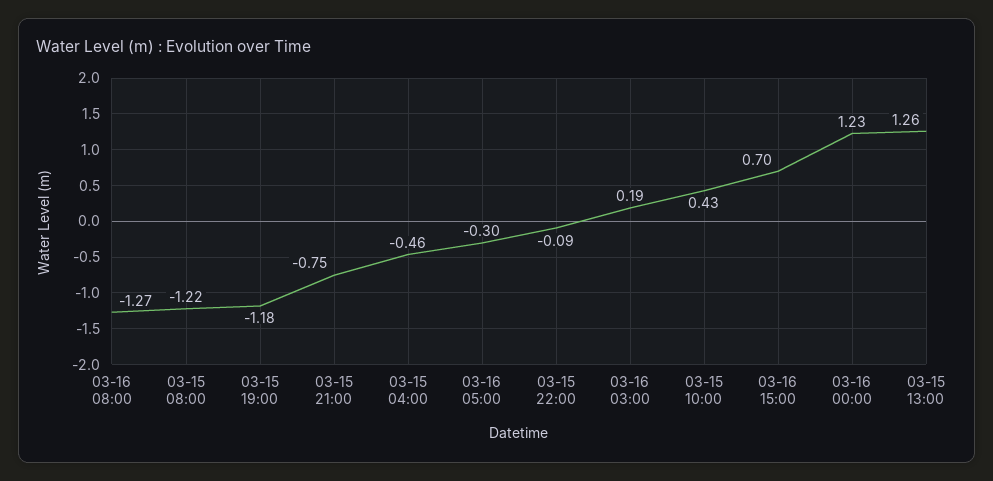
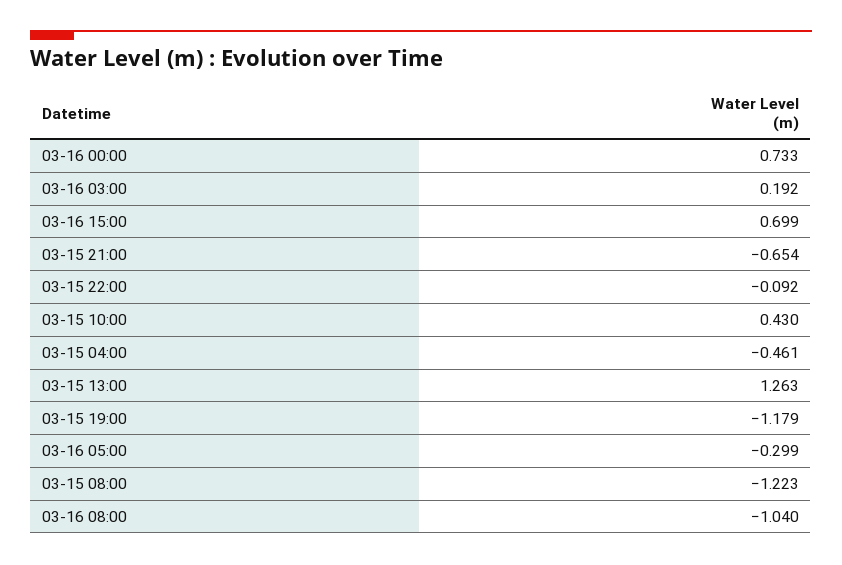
  {
-   "03-16 08:00": -1.27,
+   "03-16 08:00": -1.04,
    "03-15 08:00": -1.223,
    "03-15 19:00": -1.179,
-   "03-15 21:00": -0.75,
+   "03-15 21:00": -0.654,
    "03-15 04:00": -0.461,
    "03-16 05:00": -0.299,
    "03-15 22:00": -0.092,
    "03-16 03:00": 0.192,
    "03-15 10:00": 0.43,
    "03-16 15:00": 0.699,
-   "03-16 00:00": 1.23,
+   "03-16 00:00": 0.733,
    "03-15 13:00": 1.263
  }

